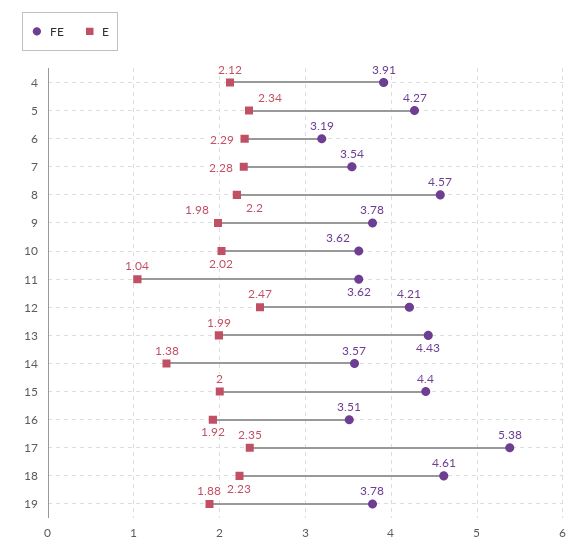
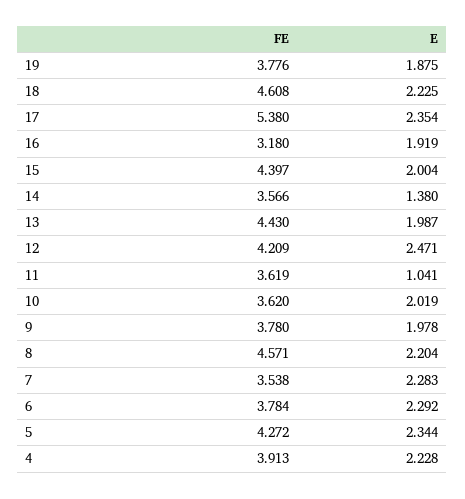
  {
    "FE": {
      "4": 3.913,
      "5": 4.272,
-     "6": 3.19,
+     "6": 3.784,
      "7": 3.538,
      "8": 4.571,
      "9": 3.78,
      "10": 3.62,
      "11": 3.619,
      "12": 4.209,
      "13": 4.43,
      "14": 3.566,
      "15": 4.397,
-     "16": 3.51,
+     "16": 3.18,
      "17": 5.38,
      "18": 4.608,
      "19": 3.776
    },
    "E": {
-     "4": 2.12,
+     "4": 2.228,
      "5": 2.344,
      "6": 2.292,
      "7": 2.283,
      "8": 2.204,
      "9": 1.978,
      "10": 2.019,
      "11": 1.041,
      "12": 2.471,
      "13": 1.987,
      "14": 1.38,
      "15": 2.004,
      "16": 1.919,
      "17": 2.354,
      "18": 2.225,
      "19": 1.875
    }
  }

